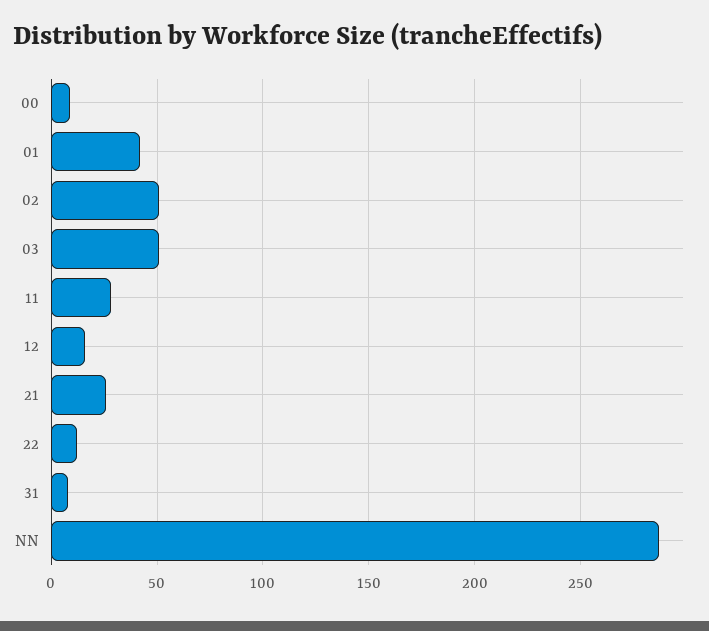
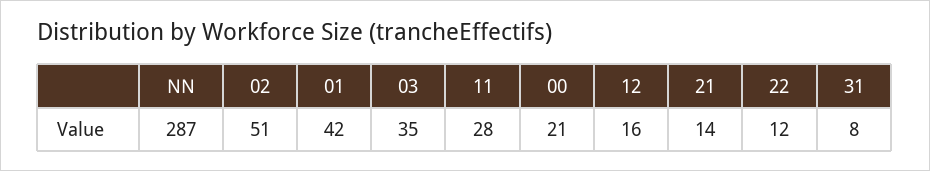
  {
-   "00": 10,
+   "00": 21,
    "01": 42,
    "02": 51,
-   "03": 50,
+   "03": 35,
    "11": 28,
    "12": 16,
-   "21": 25,
+   "21": 14,
    "22": 12,
    "31": 8,
    "NN": 287
  }

